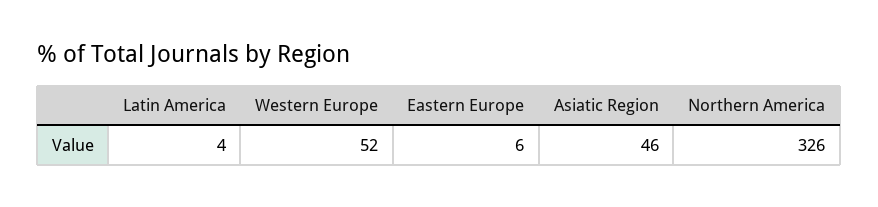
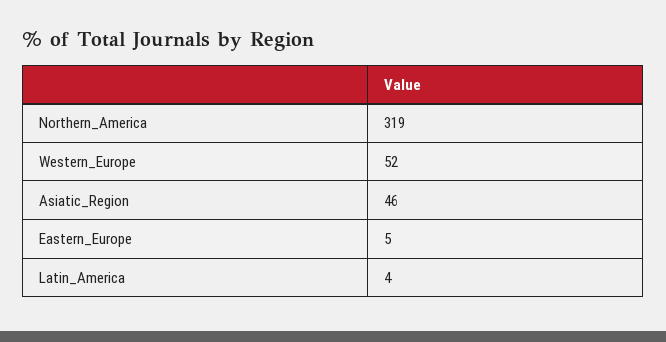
  {
    "Latin America": 4,
    "Western Europe": 52,
-   "Eastern Europe": 6,
+   "Eastern Europe": 5,
    "Asiatic Region": 46,
-   "Northern America": 326
+   "Northern America": 319
  }

